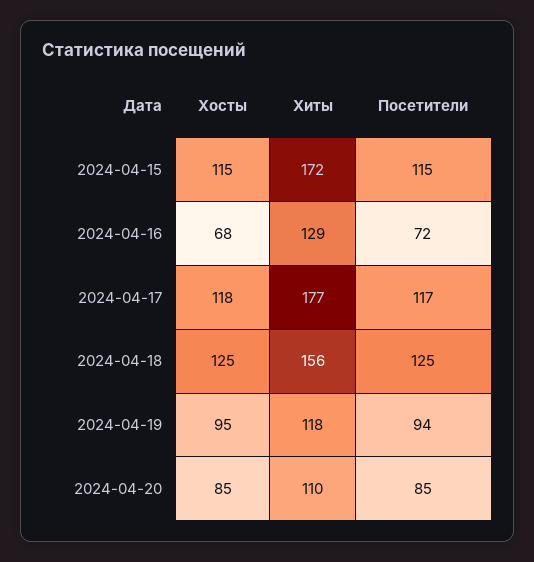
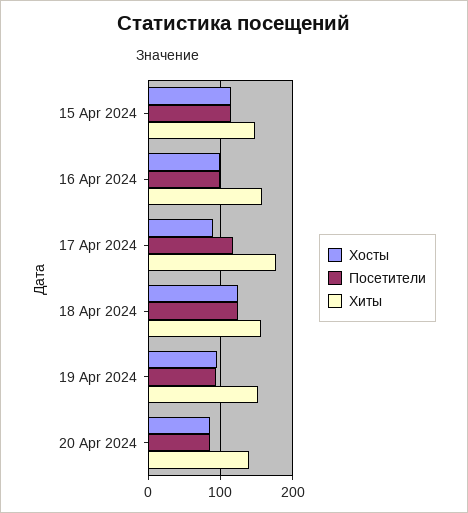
  {
    "Хосты": {
      "2024-04-15": 115,
-     "2024-04-16": 68,
+     "2024-04-16": 100,
-     "2024-04-17": 118,
+     "2024-04-17": 90,
      "2024-04-18": 125,
      "2024-04-19": 95,
      "2024-04-20": 85
    },
    "Хиты": {
-     "2024-04-15": 172,
+     "2024-04-15": 150,
-     "2024-04-16": 129,
+     "2024-04-16": 160,
      "2024-04-17": 177,
      "2024-04-18": 156,
-     "2024-04-19": 118,
+     "2024-04-19": 150,
-     "2024-04-20": 110
+     "2024-04-20": 140
    },
    "Посетители": {
      "2024-04-15": 115,
-     "2024-04-16": 72,
+     "2024-04-16": 100,
      "2024-04-17": 117,
      "2024-04-18": 125,
      "2024-04-19": 94,
      "2024-04-20": 85
    }
  }

